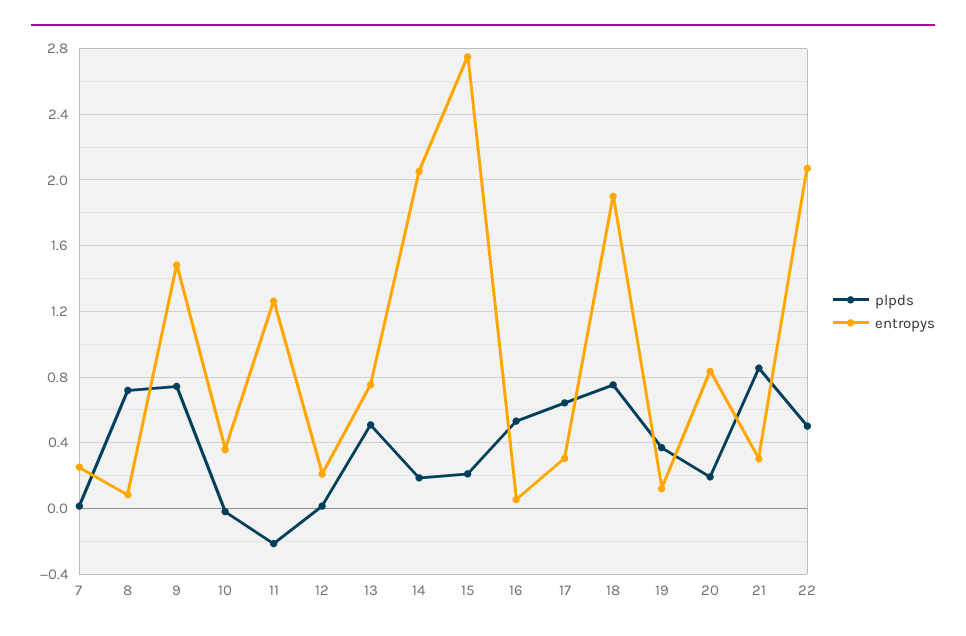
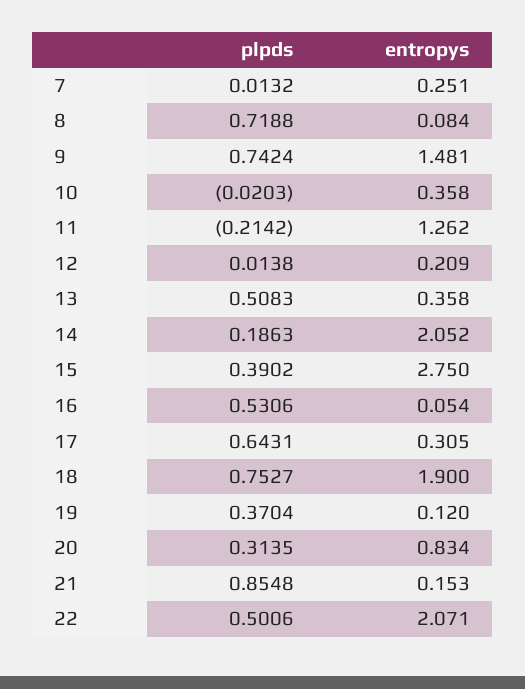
  {
    "plpds": {
      "7": 0.0132,
      "8": 0.7188,
      "9": 0.7424,
      "10": -0.0203,
      "11": -0.2142,
      "12": 0.0138,
      "13": 0.5083,
      "14": 0.1863,
-     "15": 0.2,
+     "15": 0.3902,
      "16": 0.5306,
      "17": 0.6431,
      "18": 0.7527,
      "19": 0.3704,
-     "20": 0.2,
+     "20": 0.3135,
      "21": 0.8548,
      "22": 0.5006
    },
    "entropys": {
      "7": 0.251,
      "8": 0.084,
      "9": 1.481,
      "10": 0.358,
      "11": 1.262,
      "12": 0.209,
-     "13": 0.75,
+     "13": 0.358,
      "14": 2.052,
      "15": 2.75,
      "16": 0.054,
      "17": 0.305,
      "18": 1.9,
      "19": 0.12,
      "20": 0.834,
-     "21": 0.3,
+     "21": 0.153,
      "22": 2.071
    }
  }

